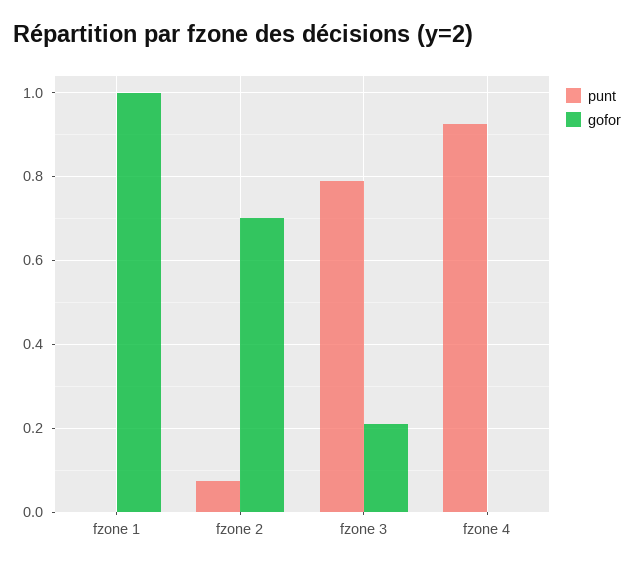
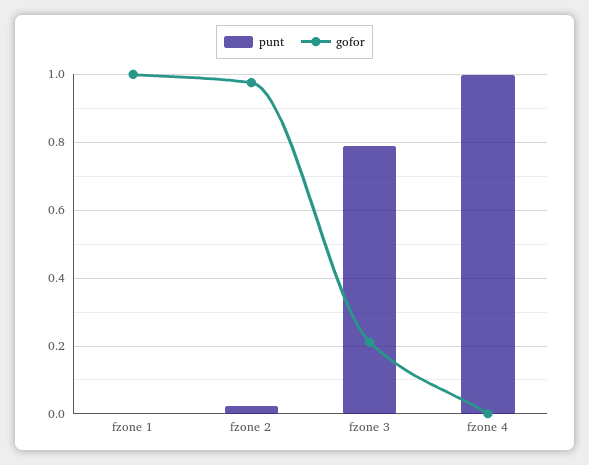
  {
    "punt": {
      "fzone 1": 0,
-     "fzone 2": 0.08,
+     "fzone 2": 0.02,
      "fzone 3": 0.78,
-     "fzone 4": 0.92
+     "fzone 4": 1
    },
    "gofor": {
      "fzone 1": 1,
-     "fzone 2": 0.7,
+     "fzone 2": 0.98,
      "fzone 3": 0.22,
      "fzone 4": 0
    }
  }

